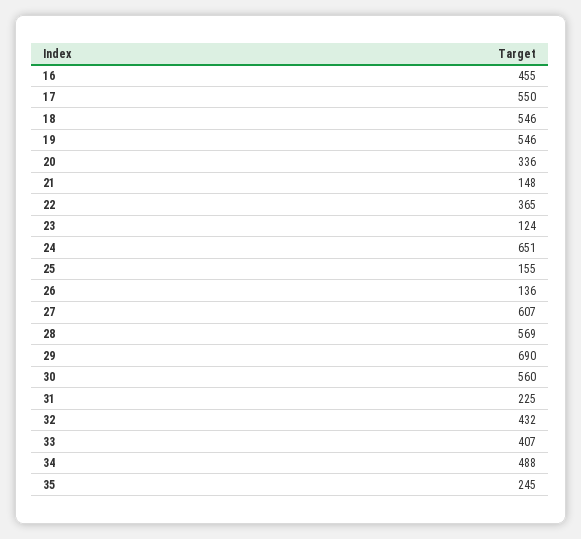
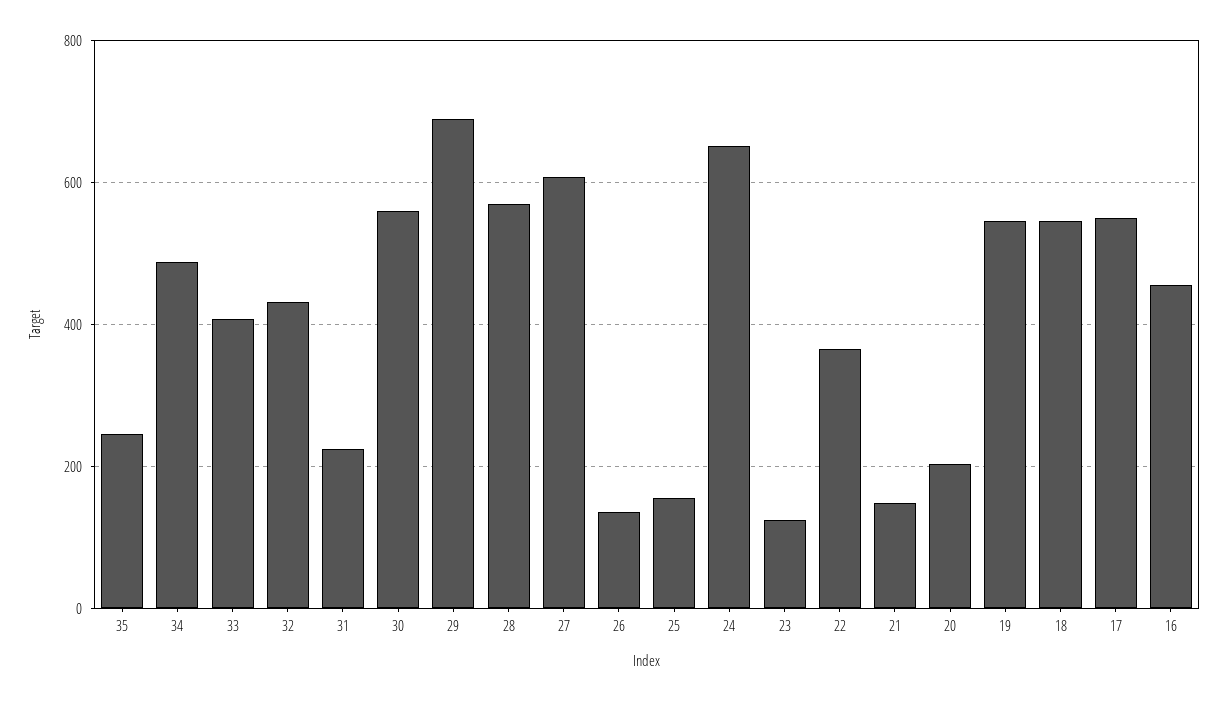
  {
    "16": 455,
    "17": 550,
    "18": 546,
    "19": 546,
-   "20": 336,
+   "20": 200,
    "21": 148,
    "22": 365,
    "23": 124,
    "24": 651,
    "25": 155,
    "26": 136,
    "27": 607,
    "28": 569,
    "29": 690,
    "30": 560,
    "31": 225,
    "32": 432,
    "33": 407,
    "34": 488,
    "35": 245
  }

